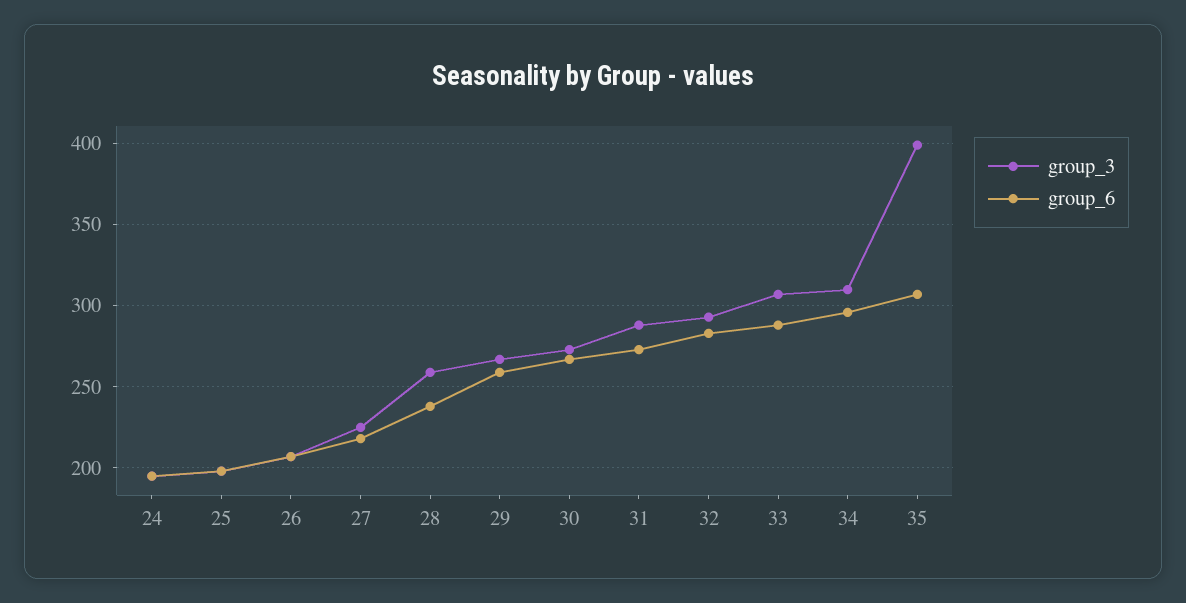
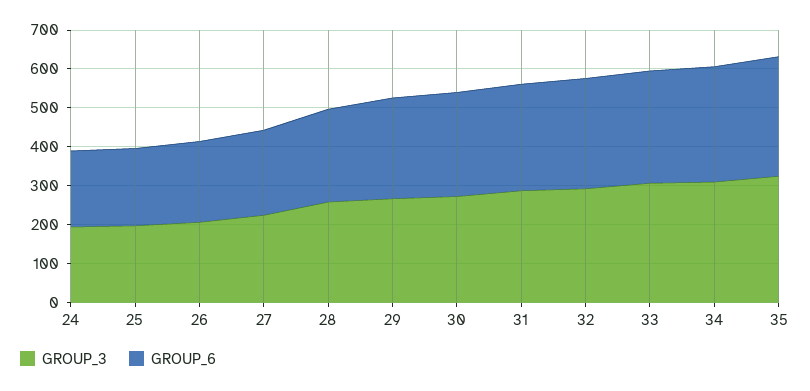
  {
    "group_3": {
      "24": 195,
      "25": 200,
      "26": 205,
      "27": 225,
      "28": 260,
      "29": 265,
      "30": 275,
      "31": 290,
      "32": 295,
      "33": 305,
      "34": 310,
-     "35": 400
+     "35": 325
    },
    "group_6": {
      "24": 195,
      "25": 200,
      "26": 205,
      "27": 220,
      "28": 240,
      "29": 260,
      "30": 265,
      "31": 275,
      "32": 285,
      "33": 290,
      "34": 295,
      "35": 305
    }
  }

